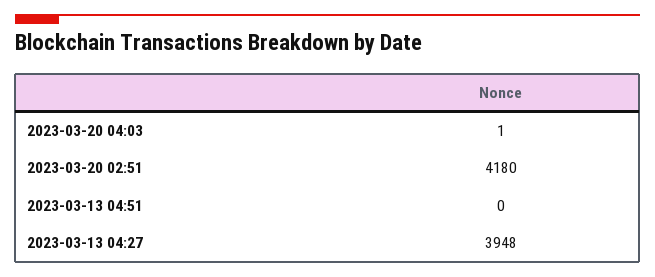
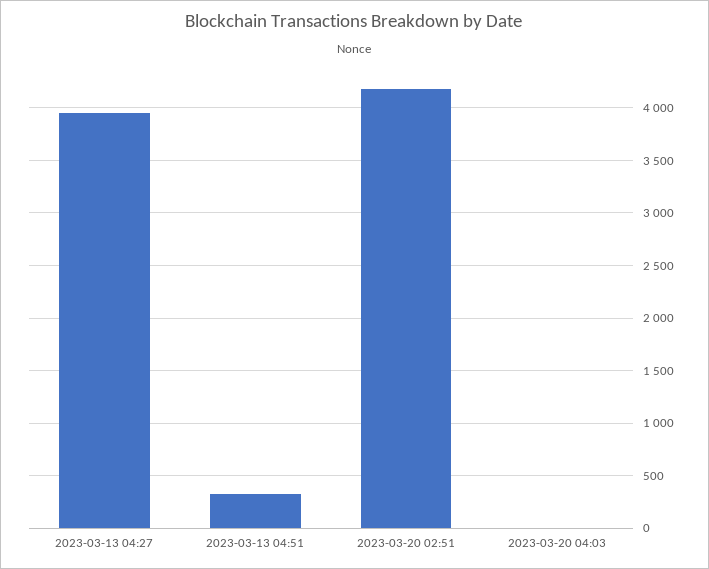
  {
    "2023-03-20 04:03": 1,
    "2023-03-20 02:51": 4180,
-   "2023-03-13 04:51": 0,
+   "2023-03-13 04:51": 300,
    "2023-03-13 04:27": 3948
  }

